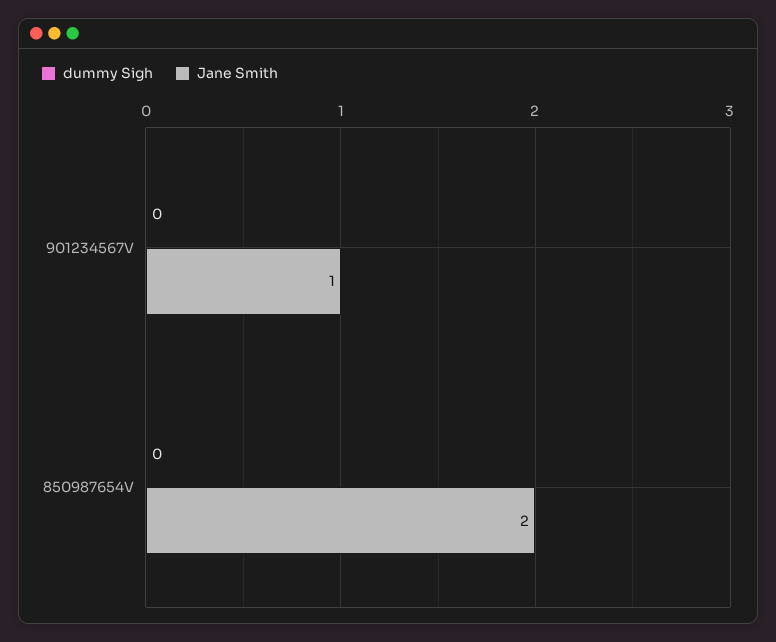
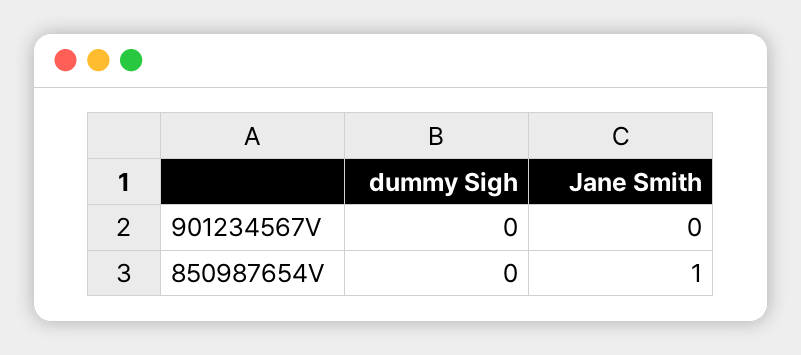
  {
    "dummy Sigh": {
      "901234567V": 0,
      "850987654V": 0
    },
    "Jane Smith": {
-     "901234567V": 1,
+     "901234567V": 0,
-     "850987654V": 2
+     "850987654V": 1
    }
  }

